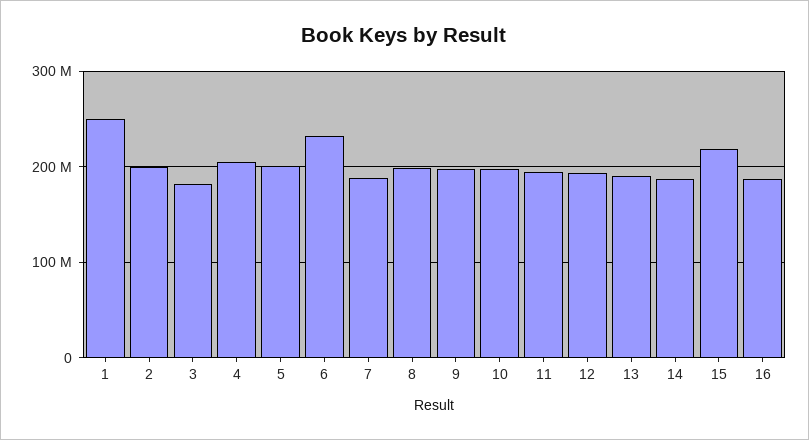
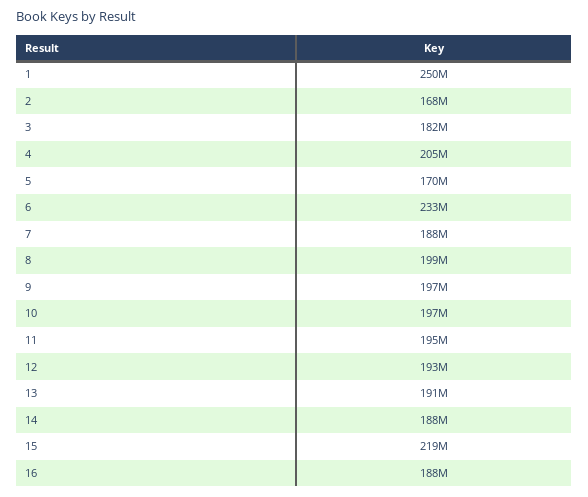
  {
    "1": 250000000,
-   "2": 200000000,
+   "2": 168000000,
    "3": 182000000,
    "4": 205000000,
-   "5": 200000000,
+   "5": 170000000,
    "6": 233000000,
    "7": 188000000,
    "8": 199000000,
    "9": 197000000,
    "10": 197000000,
    "11": 195000000,
    "12": 193000000,
    "13": 191000000,
    "14": 188000000,
    "15": 219000000,
    "16": 188000000
  }

